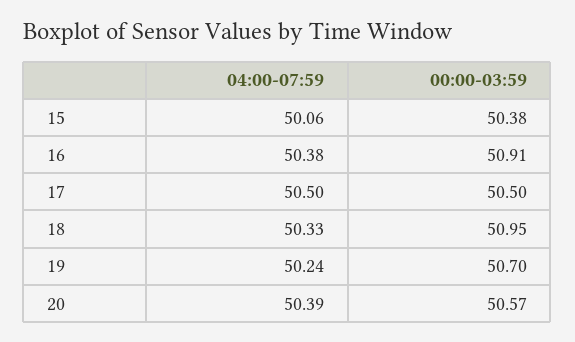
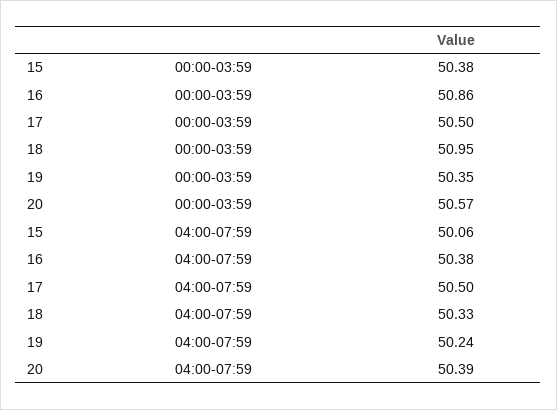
  {
    "04:00-07:59": {
      "15": 50.06,
      "16": 50.38,
      "17": 50.5,
      "18": 50.33,
      "19": 50.24,
      "20": 50.39
    },
    "00:00-03:59": {
      "15": 50.38,
-     "16": 50.91,
+     "16": 50.86,
      "17": 50.5,
      "18": 50.95,
-     "19": 50.7,
+     "19": 50.35,
      "20": 50.57
    }
  }

